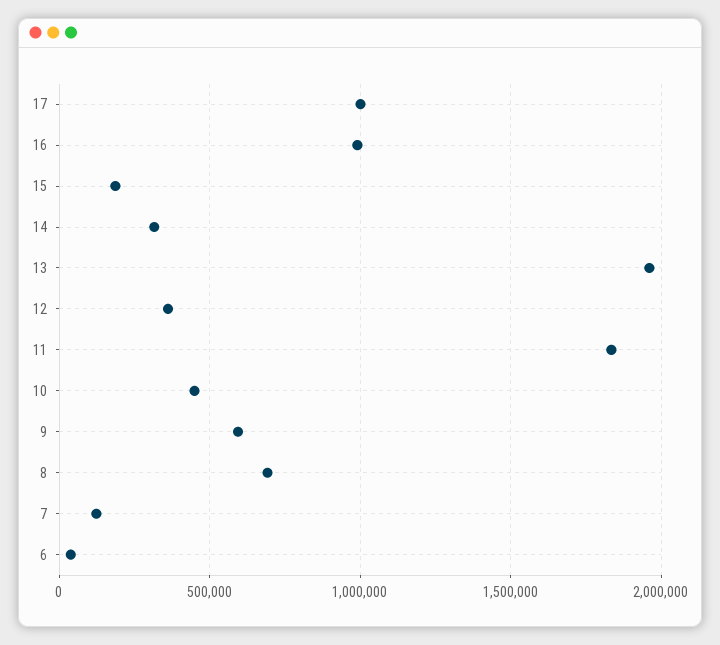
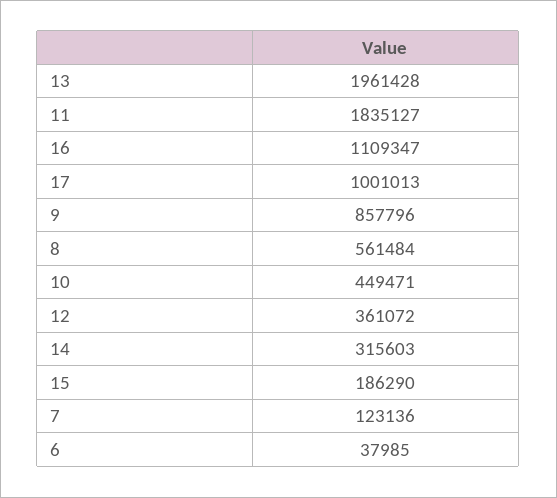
  {
    "17": 1001013,
-   "16": 1000000,
+   "16": 1109347,
    "15": 186290,
    "14": 315603,
    "13": 1961428,
    "12": 361072,
    "11": 1835127,
    "10": 449471,
-   "9": 600000,
+   "9": 857796,
-   "8": 700000,
+   "8": 561484,
    "7": 123136,
    "6": 37985
  }

